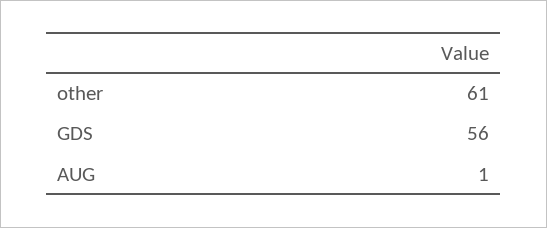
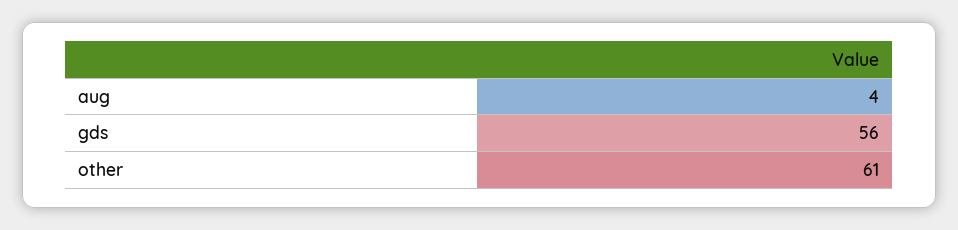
  {
    "other": 61,
    "GDS": 56,
-   "AUG": 1
+   "AUG": 4
  }

